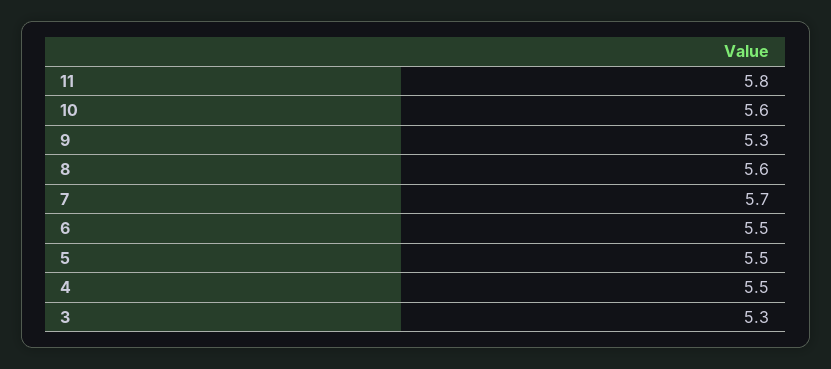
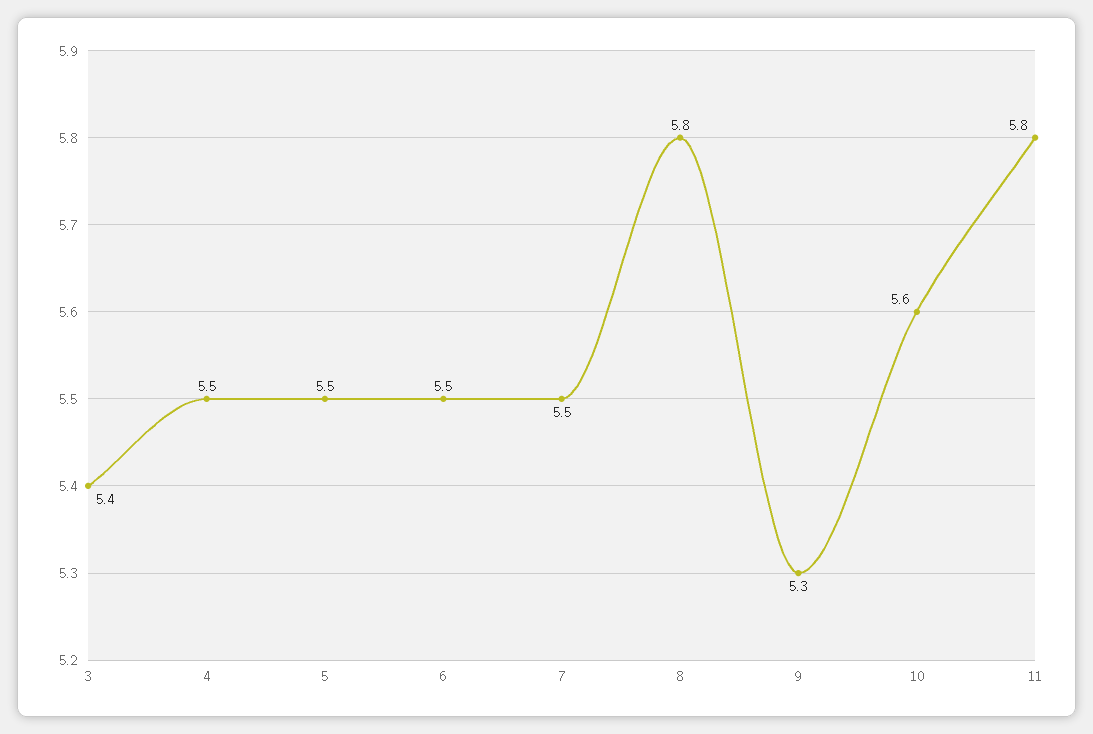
  {
    "11": 5.8,
    "10": 5.6,
    "9": 5.3,
-   "8": 5.6,
+   "8": 5.8,
-   "7": 5.7,
+   "7": 5.5,
    "6": 5.5,
    "5": 5.5,
    "4": 5.5,
-   "3": 5.3
+   "3": 5.4
  }

